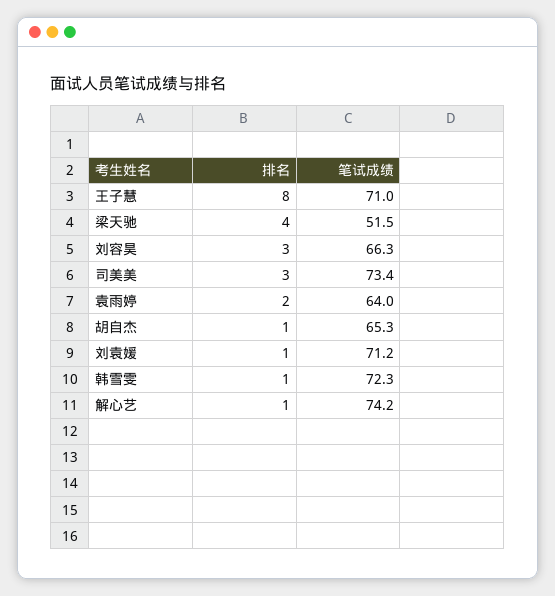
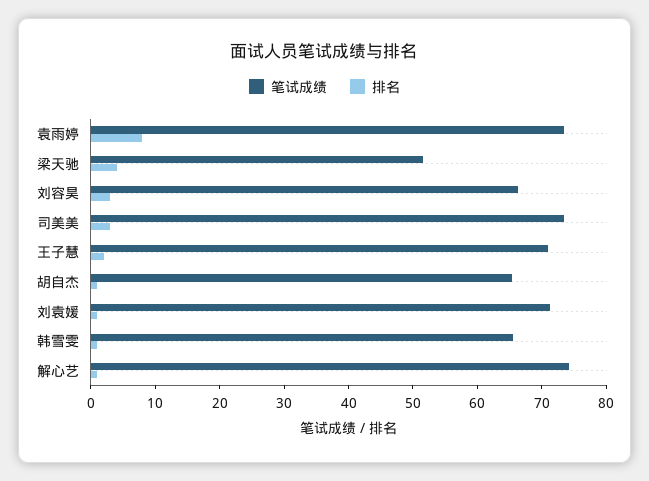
  {
    "排名": {
-     "王子慧": 8,
+     "王子慧": 2,
      "梁天驰": 4,
      "刘容昊": 3,
      "司美美": 3,
-     "袁雨婷": 2,
+     "袁雨婷": 8,
      "胡自杰": 1,
      "刘袁媛": 1,
      "韩雪雯": 1,
      "解心艺": 1
    },
    "笔试成绩": {
      "王子慧": 71,
      "梁天驰": 51.5,
      "刘容昊": 66.3,
      "司美美": 73.4,
-     "袁雨婷": 64,
+     "袁雨婷": 74,
      "胡自杰": 65.3,
      "刘袁媛": 71.2,
-     "韩雪雯": 72.3,
+     "韩雪雯": 66,
      "解心艺": 74.2
    }
  }

